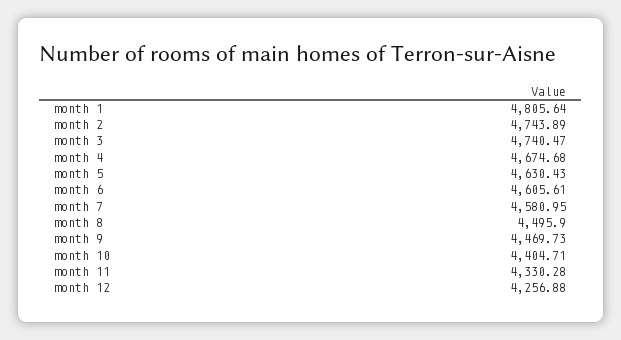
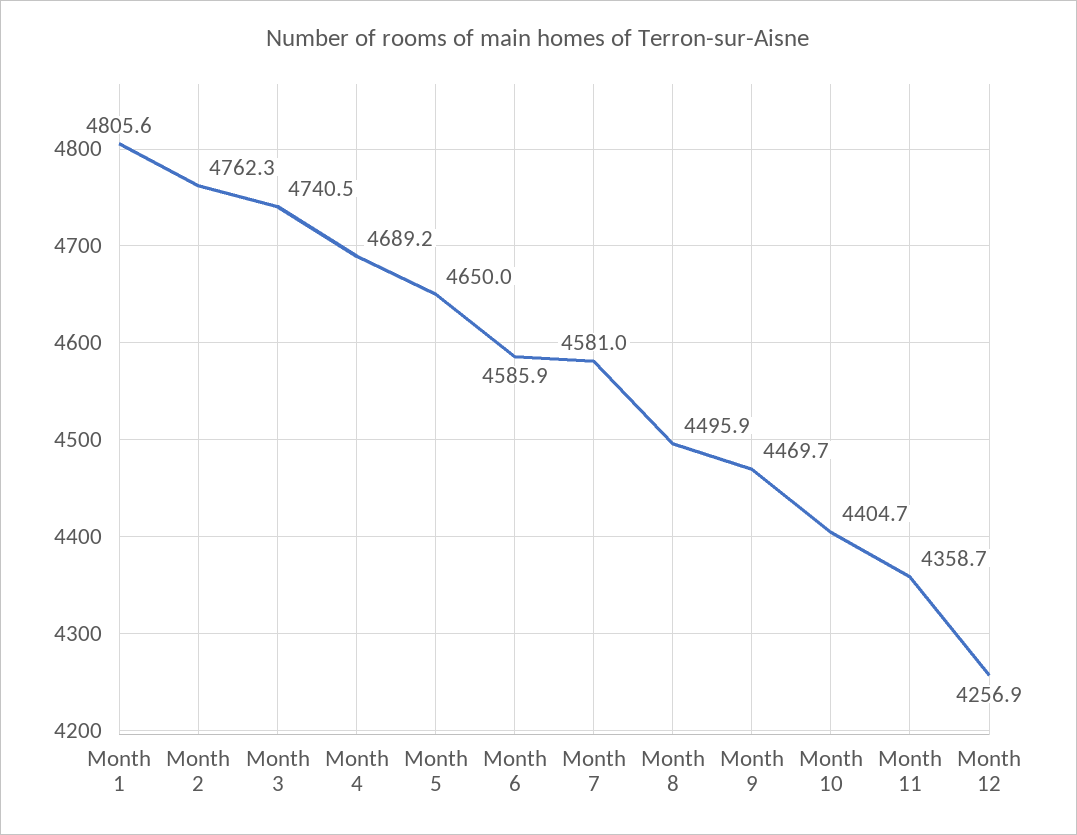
  {
    "month 1": 4805.64,
-   "month 2": 4743.89,
+   "month 2": 4762.3,
    "month 3": 4740.47,
-   "month 4": 4674.68,
+   "month 4": 4689.2,
-   "month 5": 4630.43,
+   "month 5": 4650,
-   "month 6": 4605.61,
+   "month 6": 4585.9,
    "month 7": 4580.95,
    "month 8": 4495.9,
    "month 9": 4469.73,
    "month 10": 4404.71,
-   "month 11": 4330.28,
+   "month 11": 4358.7,
    "month 12": 4256.88
  }

